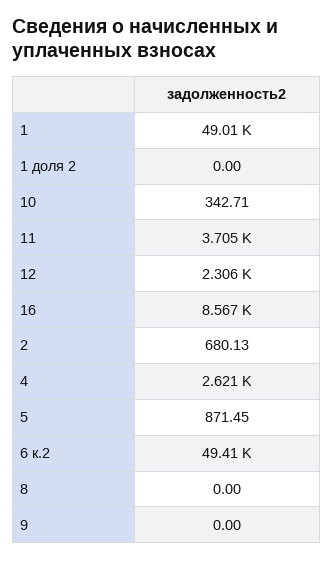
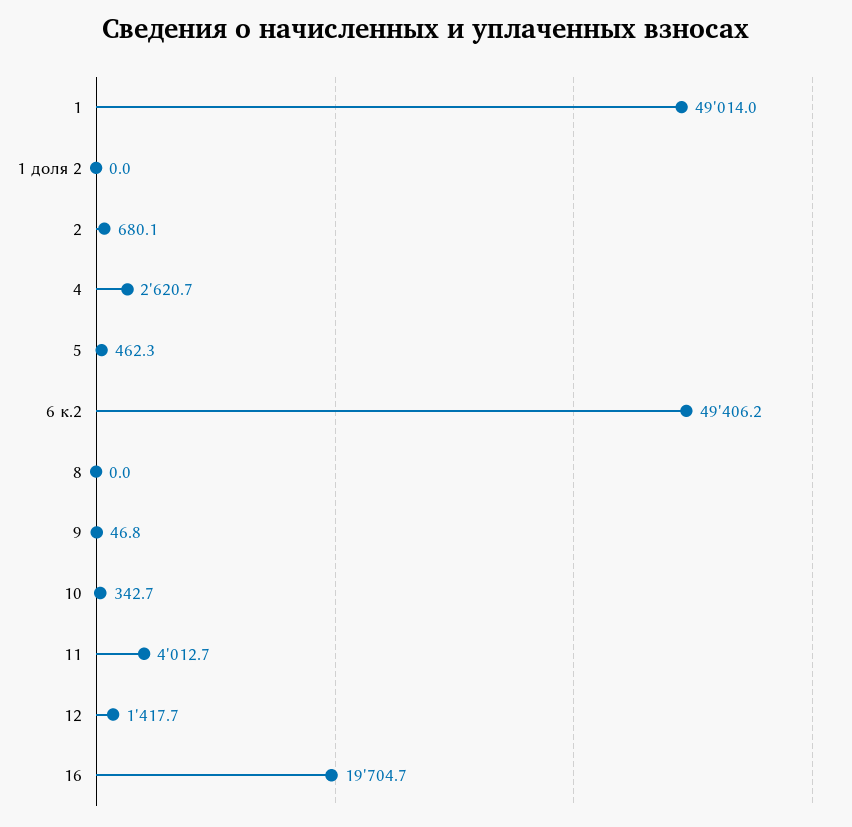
  {
    "1": 49014,
    "1 доля 2": 0,
    "10": 342.71,
-   "11": 3705,
+   "11": 4012.7,
-   "12": 2306,
+   "12": 1417.7,
-   "16": 8567,
+   "16": 19704.7,
    "2": 680.13,
    "4": 2620.7,
-   "5": 871.45,
+   "5": 462.3,
    "6 к.2": 49406.2,
    "8": 0,
-   "9": 0
+   "9": 46.8
  }

